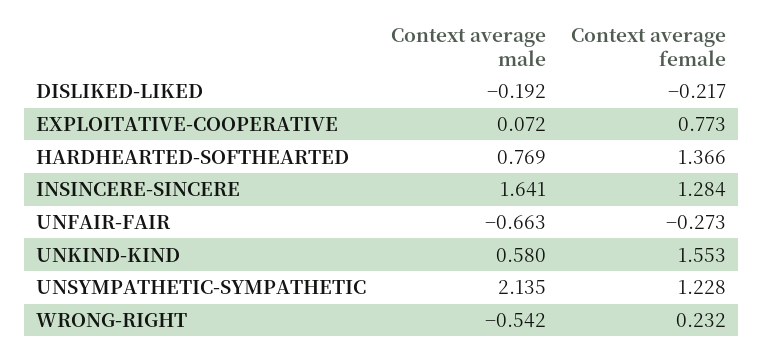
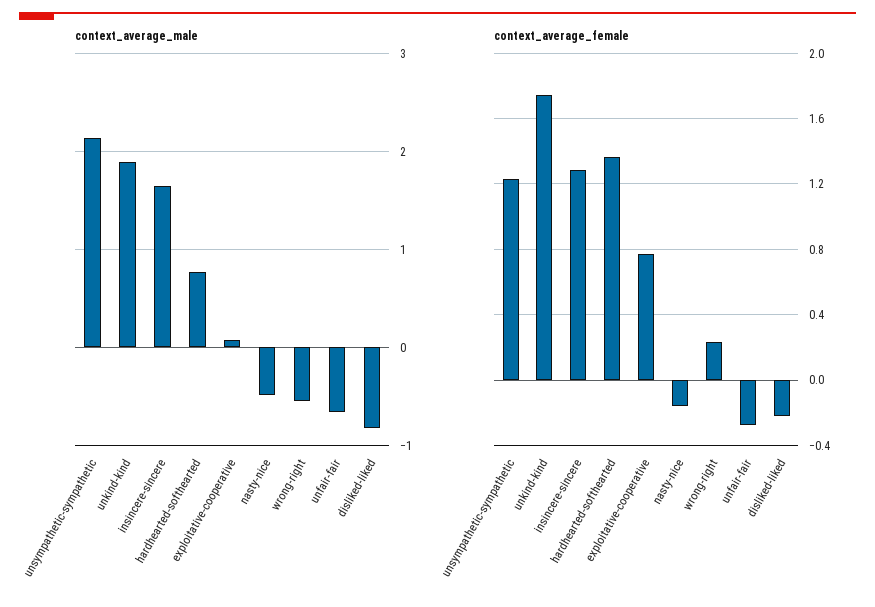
  {
    "Context average male": {
-     "DISLIKED-LIKED": -0.192,
+     "DISLIKED-LIKED": -0.8,
      "EXPLOITATIVE-COOPERATIVE": 0.072,
      "HARDHEARTED-SOFTHEARTED": 0.769,
      "INSINCERE-SINCERE": 1.641,
      "UNFAIR-FAIR": -0.663,
-     "UNKIND-KIND": 0.58,
+     "UNKIND-KIND": 1.9,
      "UNSYMPATHETIC-SYMPATHETIC": 2.135,
-     "WRONG-RIGHT": -0.542
+     "WRONG-RIGHT": -0.542,
+     "nasty-nice": -0.5
    },
    "Context average female": {
      "DISLIKED-LIKED": -0.217,
      "EXPLOITATIVE-COOPERATIVE": 0.773,
      "HARDHEARTED-SOFTHEARTED": 1.366,
      "INSINCERE-SINCERE": 1.284,
      "UNFAIR-FAIR": -0.273,
-     "UNKIND-KIND": 1.553,
+     "UNKIND-KIND": 1.75,
      "UNSYMPATHETIC-SYMPATHETIC": 1.228,
-     "WRONG-RIGHT": 0.232
+     "WRONG-RIGHT": 0.232,
+     "nasty-nice": -0.15
    }
  }

